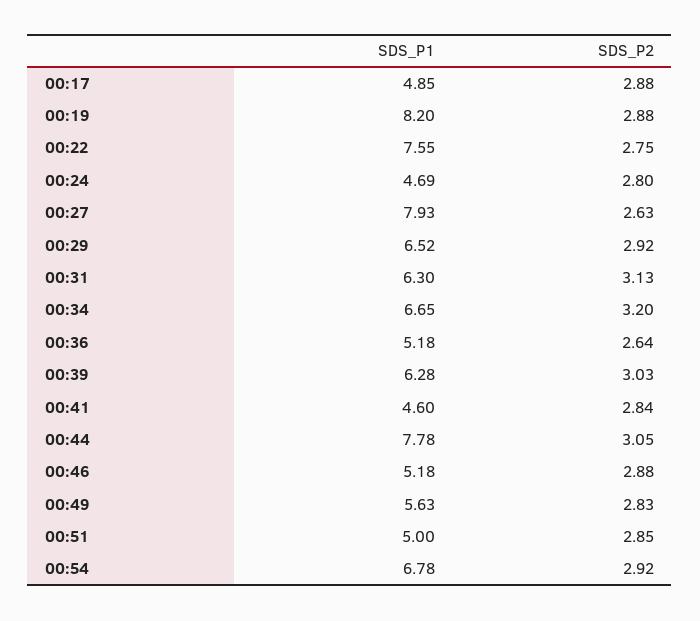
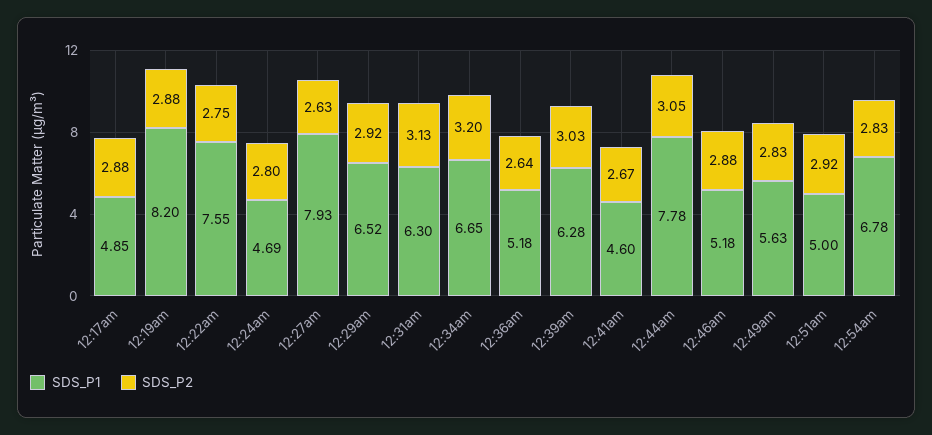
  {
    "SDS_P1": {
      "00:17": 4.85,
      "00:19": 8.2,
      "00:22": 7.55,
      "00:24": 4.69,
      "00:27": 7.93,
      "00:29": 6.52,
      "00:31": 6.3,
      "00:34": 6.65,
      "00:36": 5.18,
      "00:39": 6.28,
      "00:41": 4.6,
      "00:44": 7.78,
      "00:46": 5.18,
      "00:49": 5.63,
      "00:51": 5,
      "00:54": 6.78
    },
    "SDS_P2": {
      "00:17": 2.88,
      "00:19": 2.88,
      "00:22": 2.75,
      "00:24": 2.8,
      "00:27": 2.63,
      "00:29": 2.92,
      "00:31": 3.13,
      "00:34": 3.2,
      "00:36": 2.64,
      "00:39": 3.03,
-     "00:41": 2.84,
+     "00:41": 2.67,
      "00:44": 3.05,
      "00:46": 2.88,
      "00:49": 2.83,
-     "00:51": 2.85,
+     "00:51": 2.92,
-     "00:54": 2.92
+     "00:54": 2.83
    }
  }

